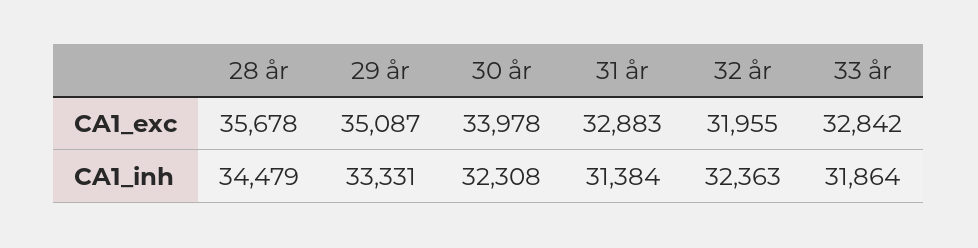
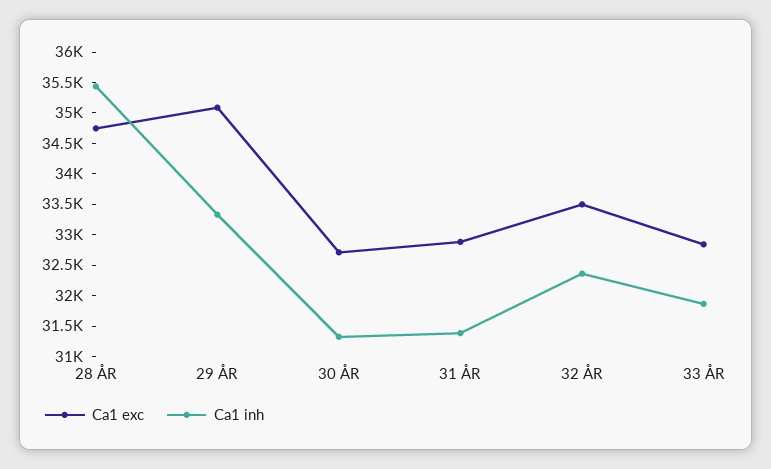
  {
    "CA1_exc": {
-     "28 år": 35678,
+     "28 år": 34750,
      "29 år": 35087,
-     "30 år": 33978,
+     "30 år": 32750,
      "31 år": 32883,
-     "32 år": 31955,
+     "32 år": 33500,
      "33 år": 32842
    },
    "CA1_inh": {
-     "28 år": 34479,
+     "28 år": 35500,
      "29 år": 33331,
-     "30 år": 32308,
+     "30 år": 31250,
      "31 år": 31384,
      "32 år": 32363,
      "33 år": 31864
    }
  }

